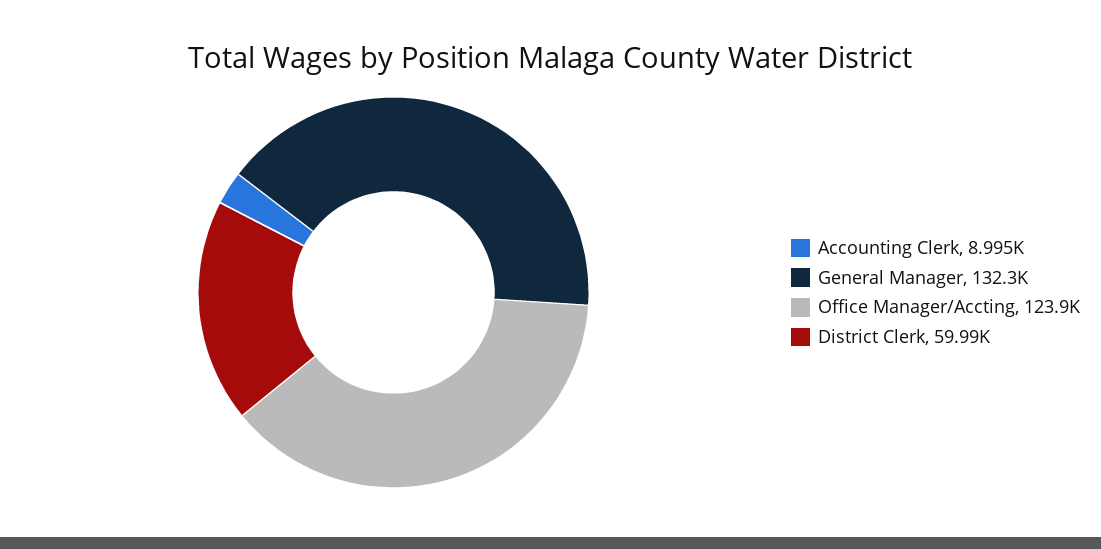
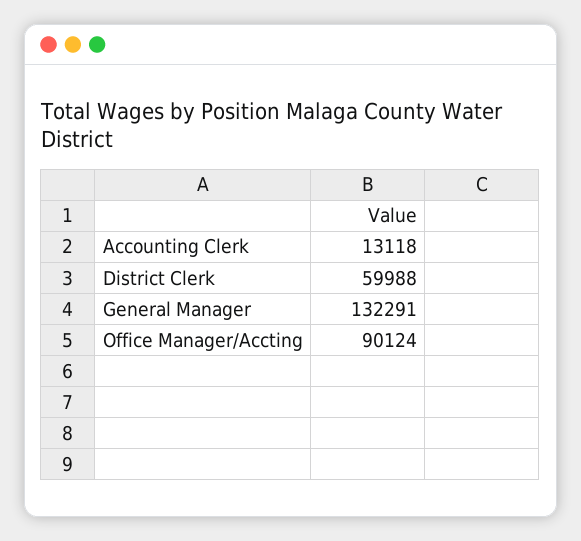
  {
-   "Accounting Clerk": 8995,
+   "Accounting Clerk": 13118,
    "General Manager": 132291,
-   "Office Manager/Accting": 123900,
+   "Office Manager/Accting": 90124,
    "District Clerk": 59988
  }

